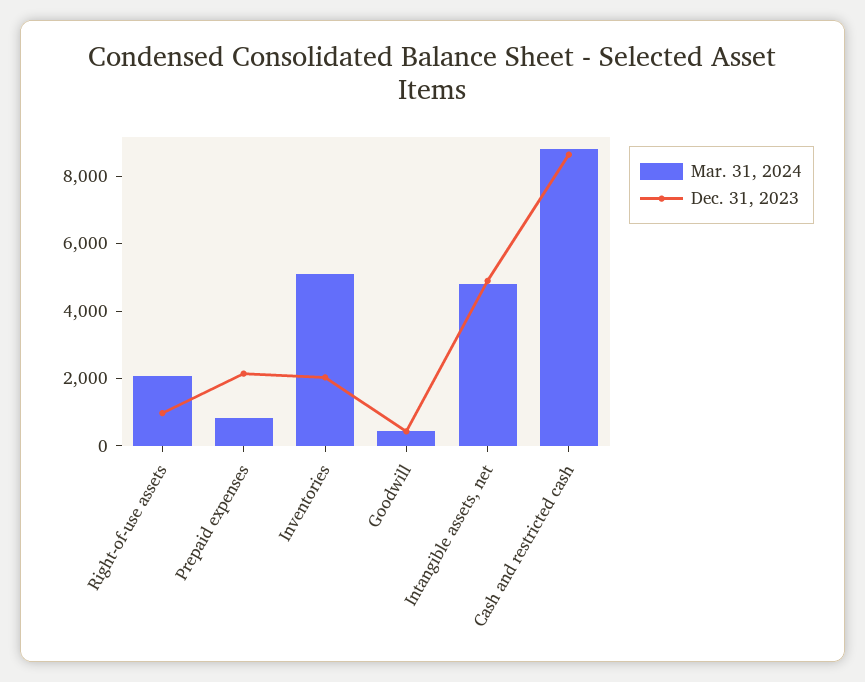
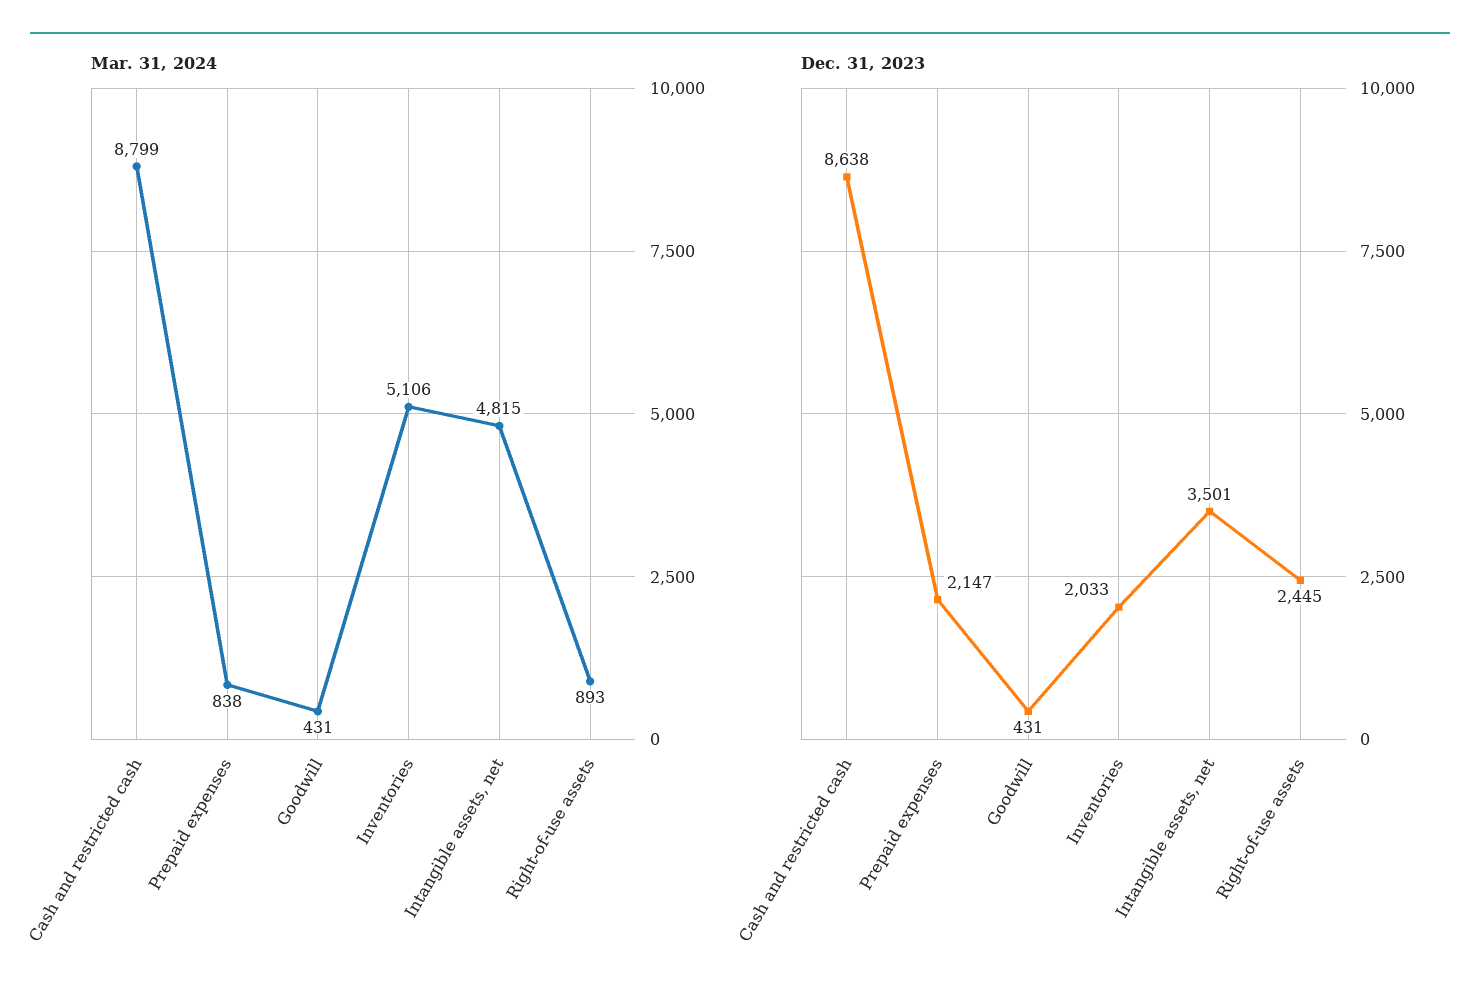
  {
    "Mar. 31, 2024": {
-     "Right-of-use assets": 2000,
+     "Right-of-use assets": 893,
      "Prepaid expenses": 838,
      "Inventories": 5106,
      "Goodwill": 431,
      "Intangible assets, net": 4815,
      "Cash and restricted cash": 8799
    },
    "Dec. 31, 2023": {
-     "Right-of-use assets": 1000,
+     "Right-of-use assets": 2445,
      "Prepaid expenses": 2147,
      "Inventories": 2033,
      "Goodwill": 431,
-     "Intangible assets, net": 5000,
+     "Intangible assets, net": 3501,
      "Cash and restricted cash": 8638
    }
  }

